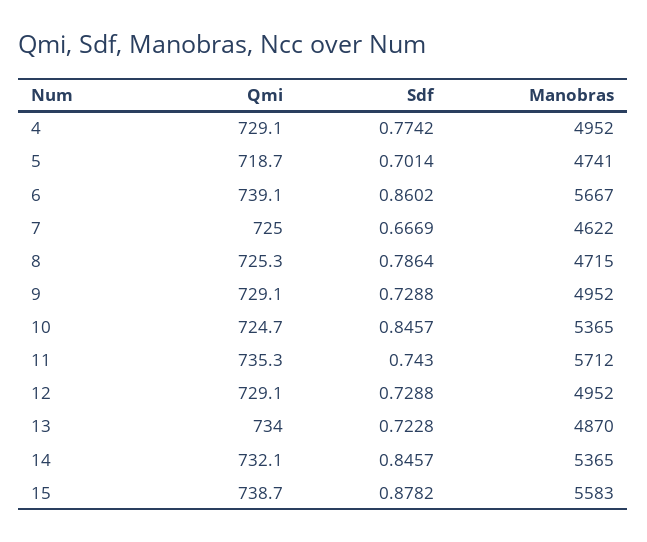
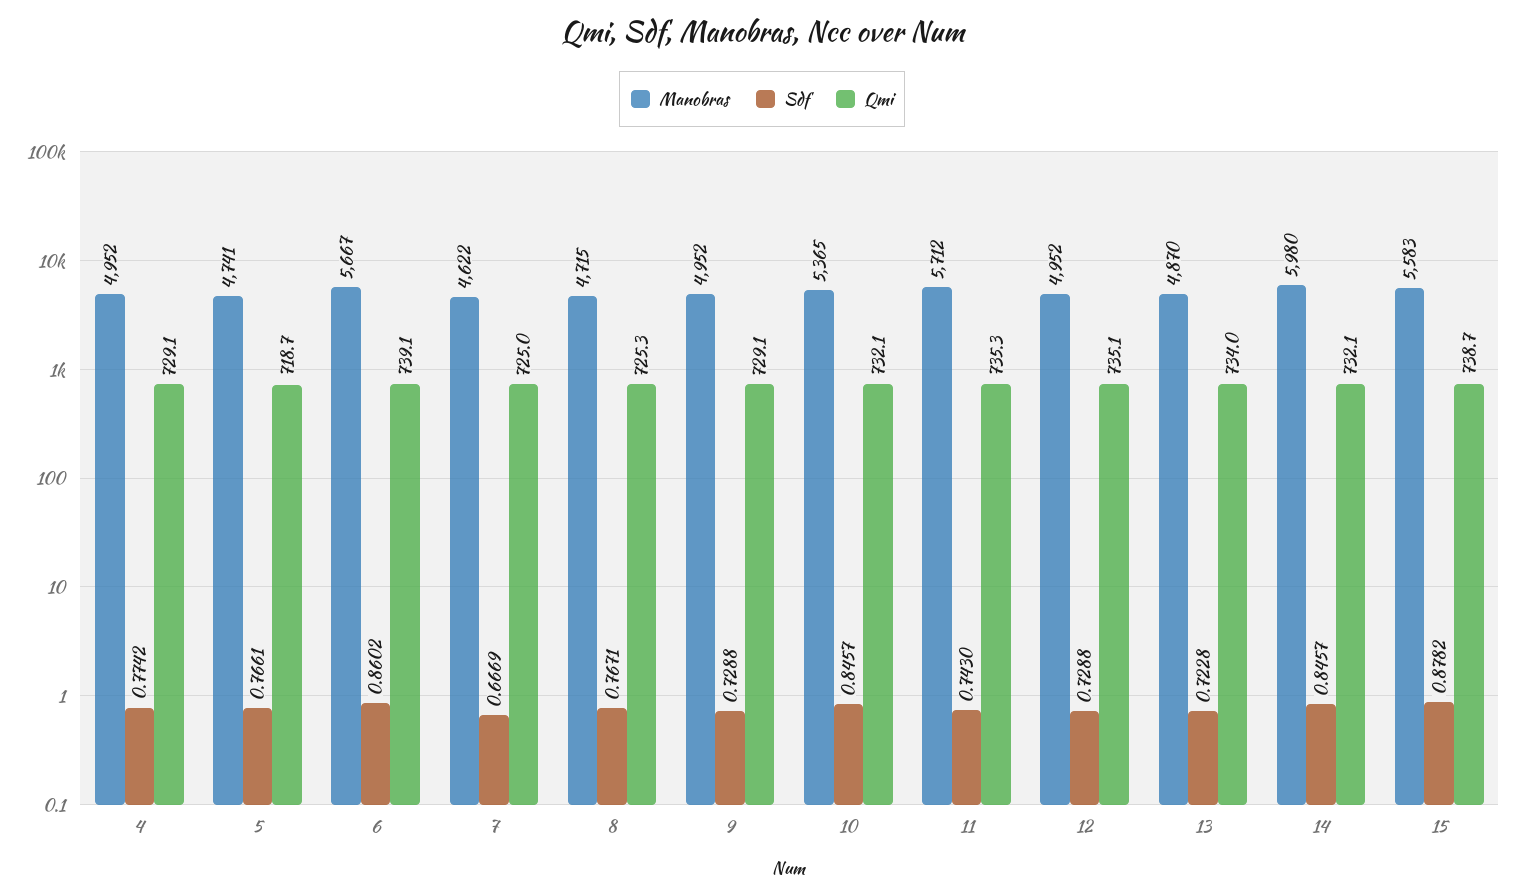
  {
    "Qmi": {
      "4": 729.1,
      "5": 718.7,
      "6": 739.1,
      "7": 725,
      "8": 725.3,
      "9": 729.1,
-     "10": 724.7,
+     "10": 732.1,
      "11": 735.3,
-     "12": 729.1,
+     "12": 735.1,
      "13": 734,
      "14": 732.1,
      "15": 738.7
    },
    "Sdf": {
      "4": 0.7742,
-     "5": 0.7014,
+     "5": 0.7661,
      "6": 0.8602,
      "7": 0.6669,
-     "8": 0.7864,
+     "8": 0.7671,
      "9": 0.7288,
      "10": 0.8457,
      "11": 0.743,
      "12": 0.7288,
      "13": 0.7228,
      "14": 0.8457,
      "15": 0.8782
    },
    "Manobras": {
      "4": 4952,
      "5": 4741,
      "6": 5667,
      "7": 4622,
      "8": 4715,
      "9": 4952,
      "10": 5365,
      "11": 5712,
      "12": 4952,
      "13": 4870,
-     "14": 5365,
+     "14": 5980,
      "15": 5583
    }
  }

